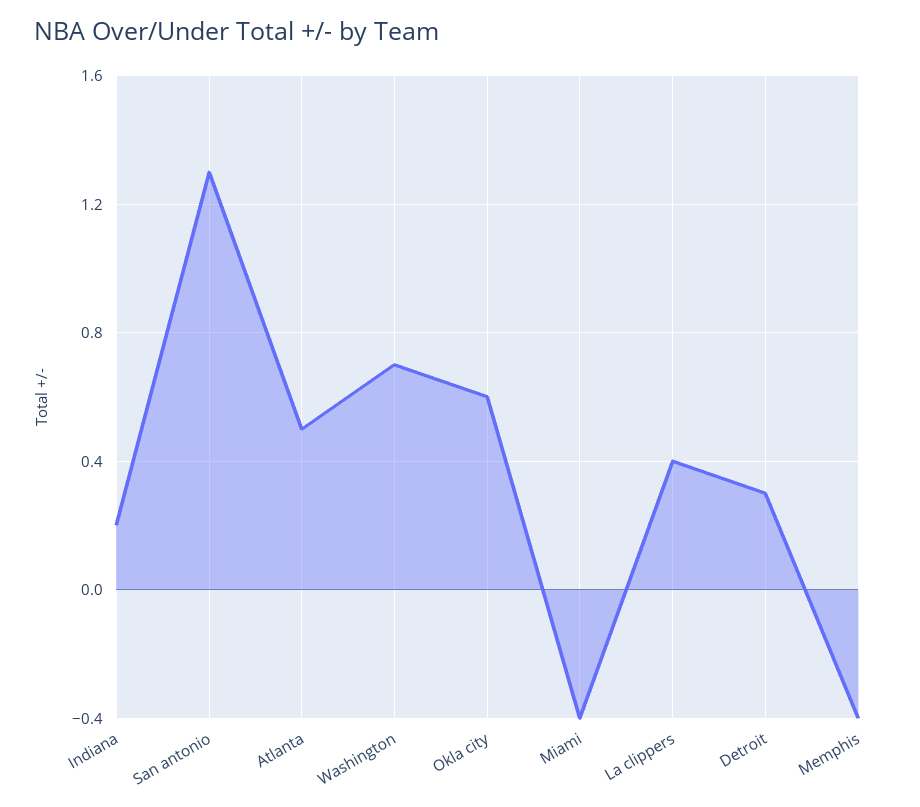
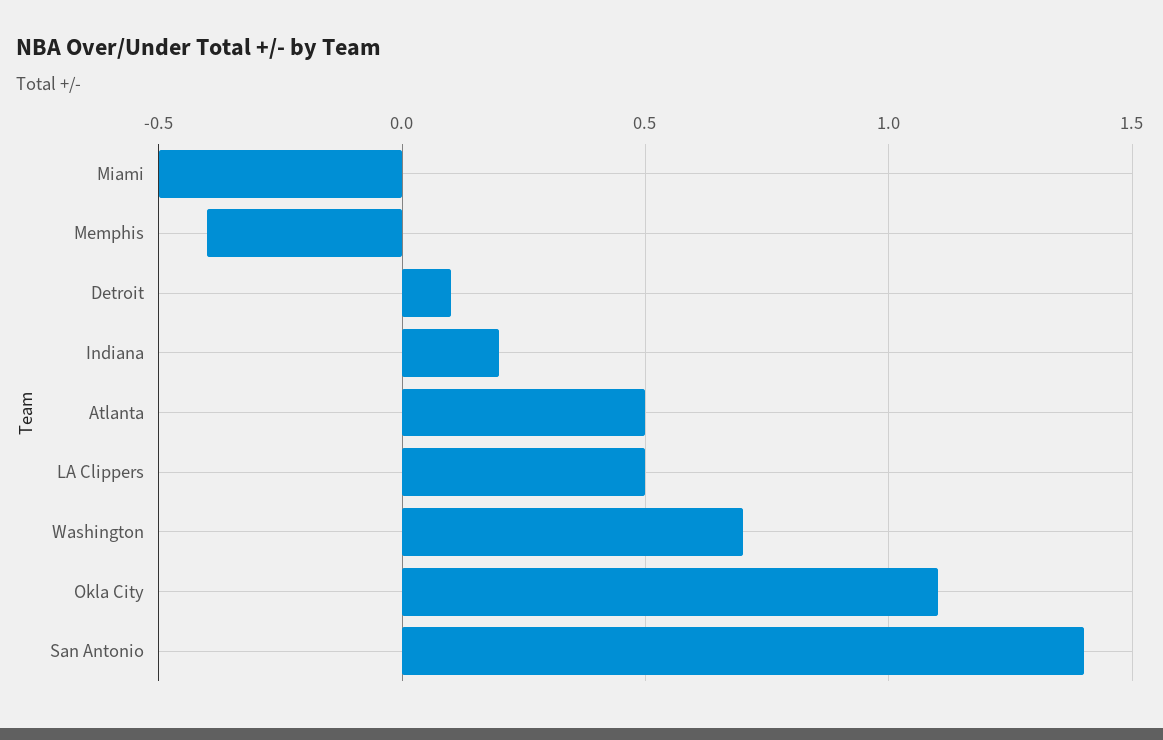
  {
    "Indiana": 0.2,
-   "San antonio": 1.3,
+   "San antonio": 1.4,
    "Atlanta": 0.5,
    "Washington": 0.7,
-   "Okla city": 0.6,
+   "Okla city": 1.1,
-   "Miami": -0.4,
+   "Miami": -0.5,
-   "La clippers": 0.4,
+   "La clippers": 0.5,
-   "Detroit": 0.3,
+   "Detroit": 0.1,
    "Memphis": -0.4
  }

